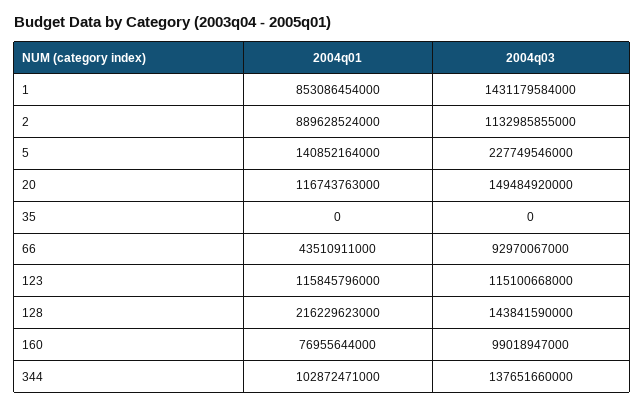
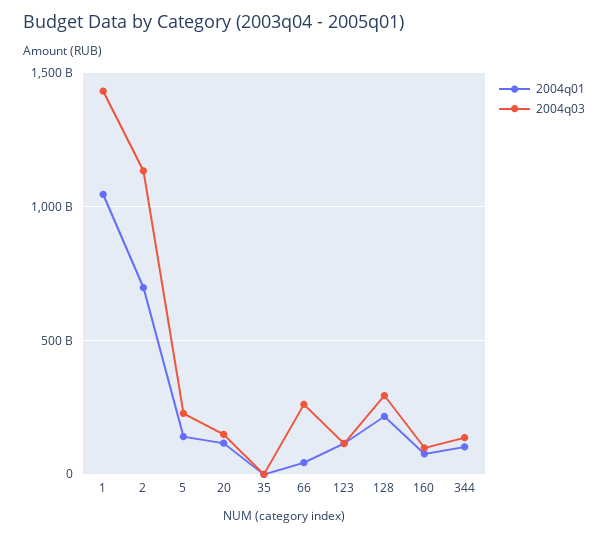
  {
    "2004q01": {
-     "1": 853086454000,
+     "1": 1050000000000,
-     "2": 889628524000,
+     "2": 700000000000,
      "5": 140852164000,
      "20": 116743763000,
      "35": 0,
      "66": 43510911000,
      "123": 115845796000,
      "128": 216229623000,
      "160": 76955644000,
      "344": 102872471000
    },
    "2004q03": {
      "1": 1431179584000,
      "2": 1132985855000,
      "5": 227749546000,
      "20": 149484920000,
      "35": 0,
-     "66": 92970067000,
+     "66": 250000000000,
      "123": 115100668000,
-     "128": 143841590000,
+     "128": 300000000000,
      "160": 99018947000,
      "344": 137651660000
    }
  }

